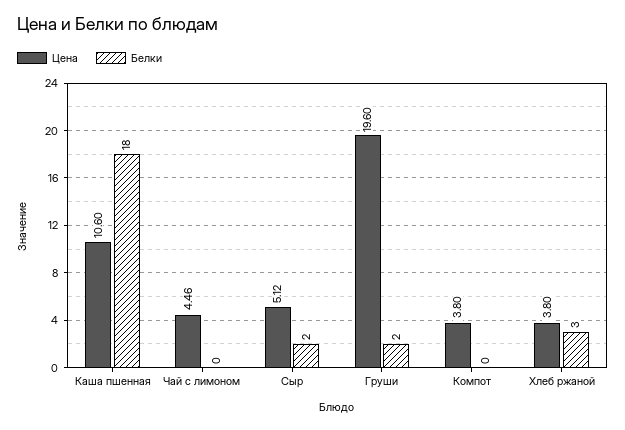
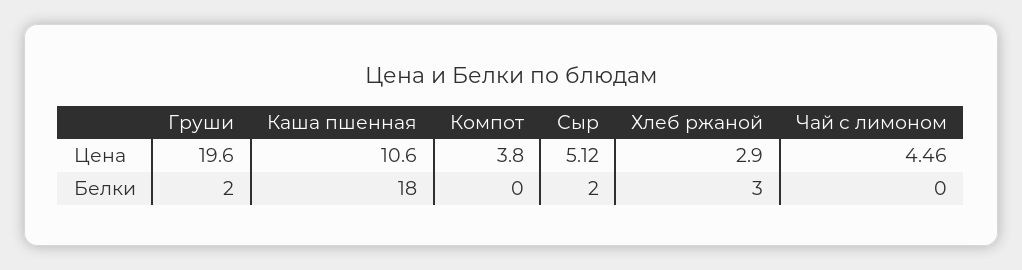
  {
    "Цена": {
      "Каша пшенная": 10.6,
      "Чай с лимоном": 4.46,
      "Сыр": 5.12,
      "Груши": 19.6,
      "Компот": 3.8,
-     "Хлеб ржаной": 3.8
+     "Хлеб ржаной": 2.9
    },
    "Белки": {
      "Каша пшенная": 18,
      "Чай с лимоном": 0,
      "Сыр": 2,
      "Груши": 2,
      "Компот": 0,
      "Хлеб ржаной": 3
    }
  }

